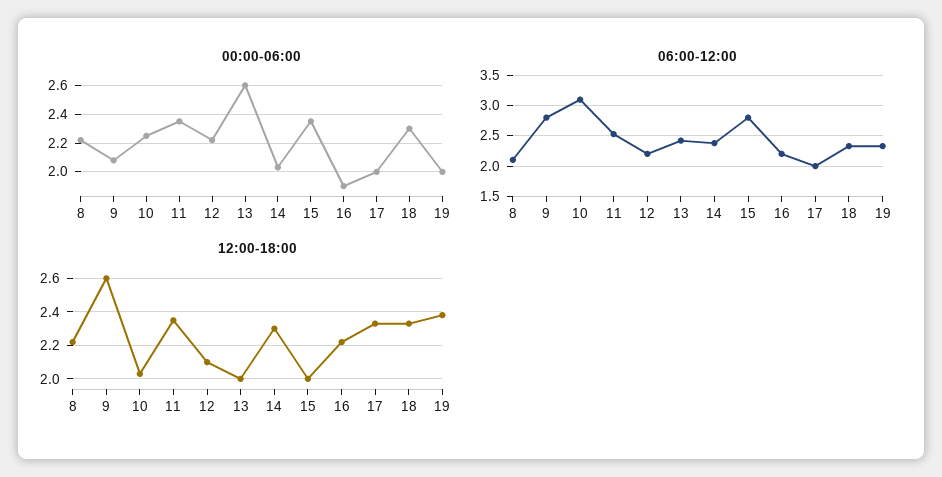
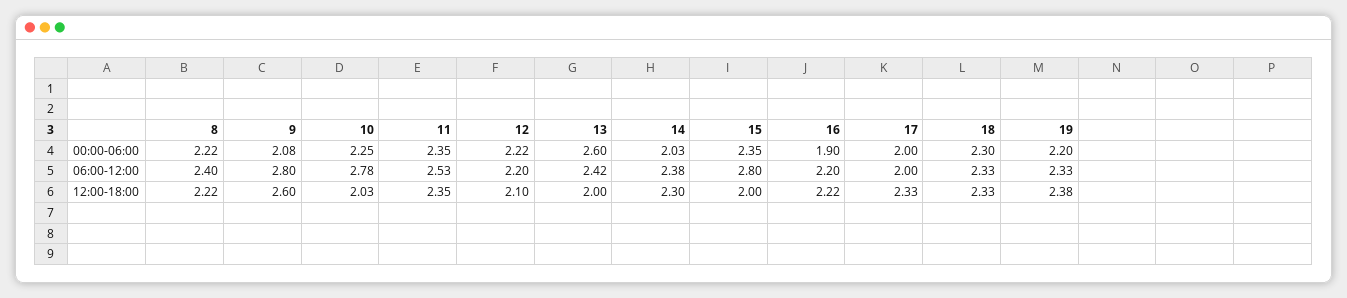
  {
    "00:00-06:00": {
      "8": 2.22,
      "9": 2.08,
      "10": 2.25,
      "11": 2.35,
      "12": 2.22,
      "13": 2.6,
      "14": 2.03,
      "15": 2.35,
      "16": 1.9,
      "17": 2,
      "18": 2.3,
-     "19": 2
+     "19": 2.2
    },
    "06:00-12:00": {
-     "8": 2.1,
+     "8": 2.4,
      "9": 2.8,
-     "10": 3.1,
+     "10": 2.78,
      "11": 2.53,
      "12": 2.2,
      "13": 2.42,
      "14": 2.38,
      "15": 2.8,
      "16": 2.2,
      "17": 2,
      "18": 2.33,
      "19": 2.33
    },
    "12:00-18:00": {
      "8": 2.22,
      "9": 2.6,
      "10": 2.03,
      "11": 2.35,
      "12": 2.1,
      "13": 2,
      "14": 2.3,
      "15": 2,
      "16": 2.22,
      "17": 2.33,
      "18": 2.33,
      "19": 2.38
    }
  }

